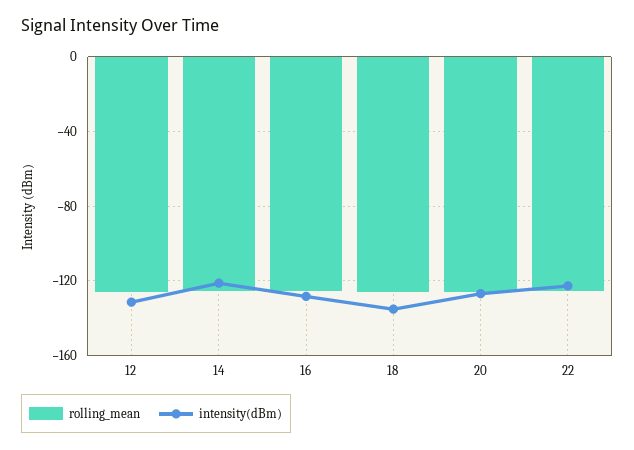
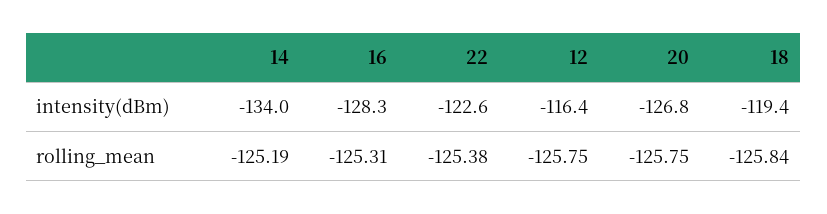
  {
    "rolling_mean": {
      "12": -125.75,
      "14": -125.19,
      "16": -125.31,
      "18": -125.84,
      "20": -125.75,
      "22": -125.38
    },
    "intensity(dBm)": {
-     "12": -130,
+     "12": -116.4,
-     "14": -120,
+     "14": -134,
      "16": -128.3,
-     "18": -135,
+     "18": -119.4,
      "20": -126.8,
      "22": -122.6
    }
  }

